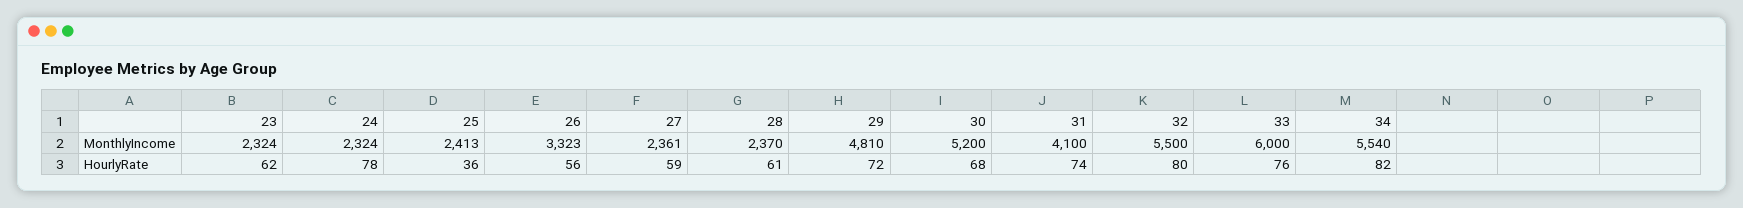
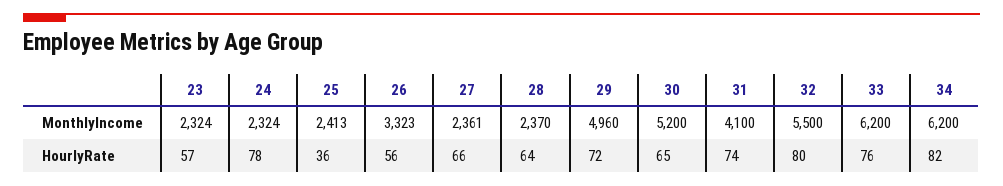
  {
    "23": {
      "MonthlyIncome": 2324,
-     "HourlyRate": 62
+     "HourlyRate": 57
    },
    "24": {
      "MonthlyIncome": 2324,
      "HourlyRate": 78
    },
    "25": {
      "MonthlyIncome": 2413,
      "HourlyRate": 36
    },
    "26": {
      "MonthlyIncome": 3323,
      "HourlyRate": 56
    },
    "27": {
      "MonthlyIncome": 2361,
-     "HourlyRate": 59
+     "HourlyRate": 66
    },
    "28": {
      "MonthlyIncome": 2370,
-     "HourlyRate": 61
+     "HourlyRate": 64
    },
    "29": {
-     "MonthlyIncome": 4810,
+     "MonthlyIncome": 4960,
      "HourlyRate": 72
    },
    "30": {
      "MonthlyIncome": 5200,
-     "HourlyRate": 68
+     "HourlyRate": 65
    },
    "31": {
      "MonthlyIncome": 4100,
      "HourlyRate": 74
    },
    "32": {
      "MonthlyIncome": 5500,
      "HourlyRate": 80
    },
    "33": {
-     "MonthlyIncome": 6000,
+     "MonthlyIncome": 6200,
      "HourlyRate": 76
    },
    "34": {
-     "MonthlyIncome": 5540,
+     "MonthlyIncome": 6200,
      "HourlyRate": 82
    }
  }

